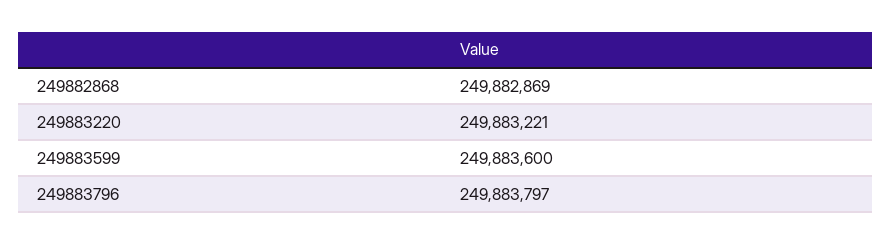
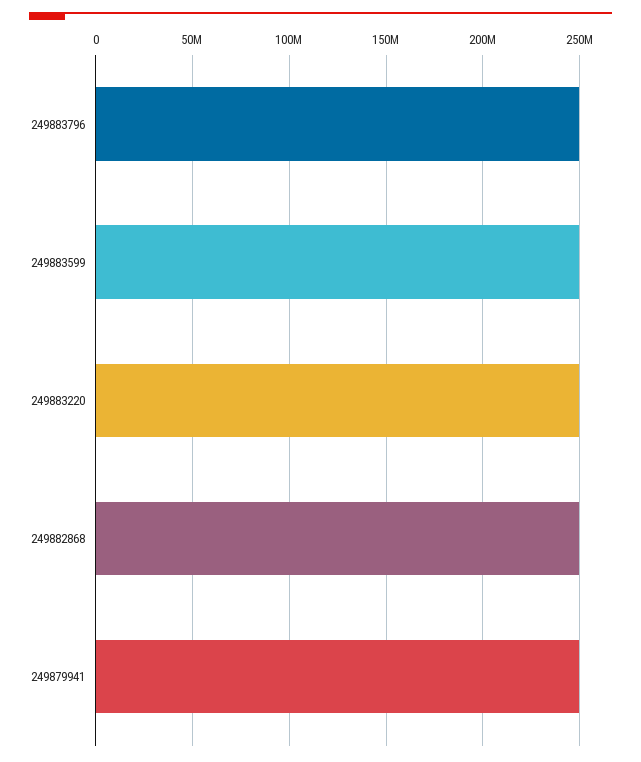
  {
    "249882868": 249882869,
    "249883220": 249883221,
    "249883599": 249883600,
-   "249883796": 249883797
+   "249883796": 249883797,
+   "249879941": 250000000
  }

